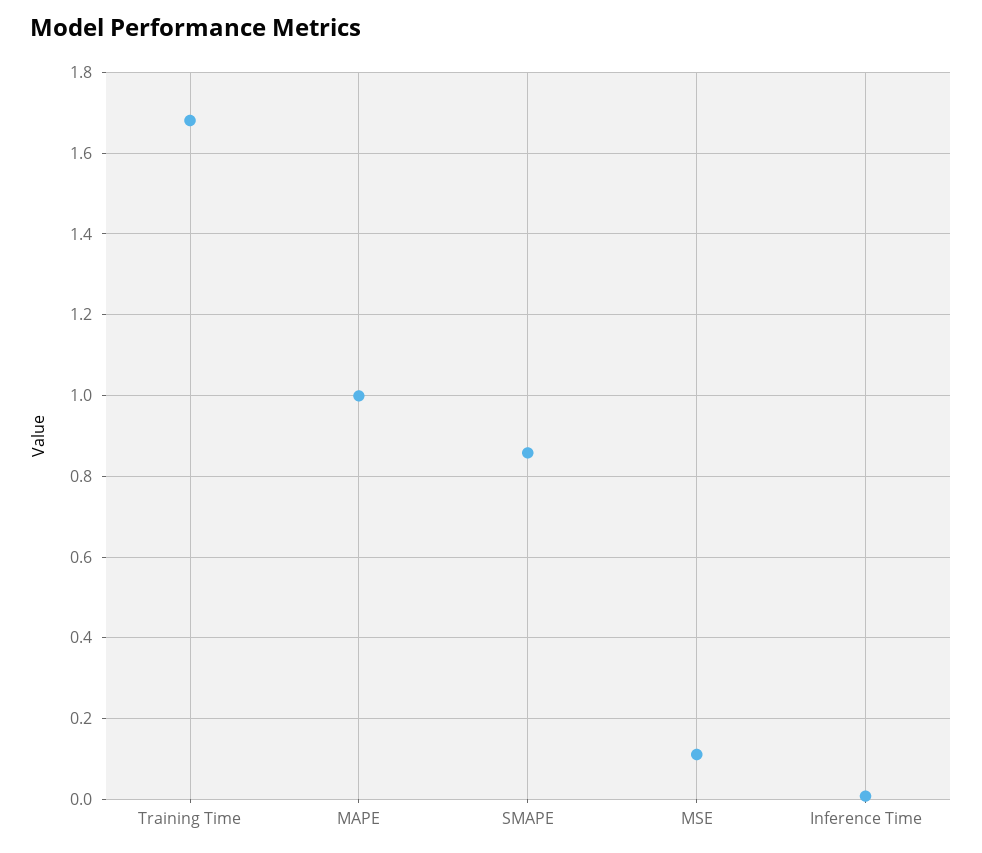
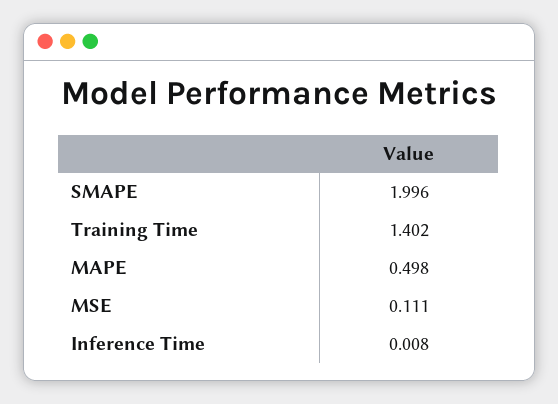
  {
-   "Training Time": 1.68,
+   "Training Time": 1.402,
-   "MAPE": 1,
+   "MAPE": 0.498,
-   "SMAPE": 0.86,
+   "SMAPE": 1.996,
    "MSE": 0.111,
    "Inference Time": 0.008
  }

